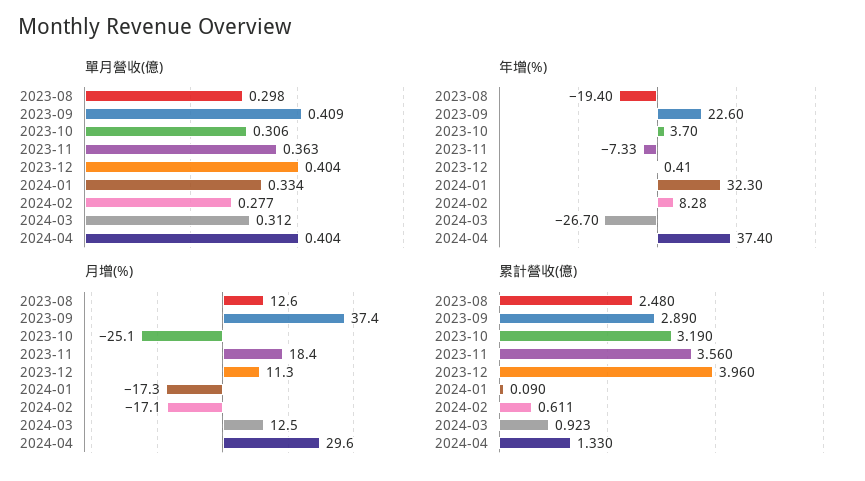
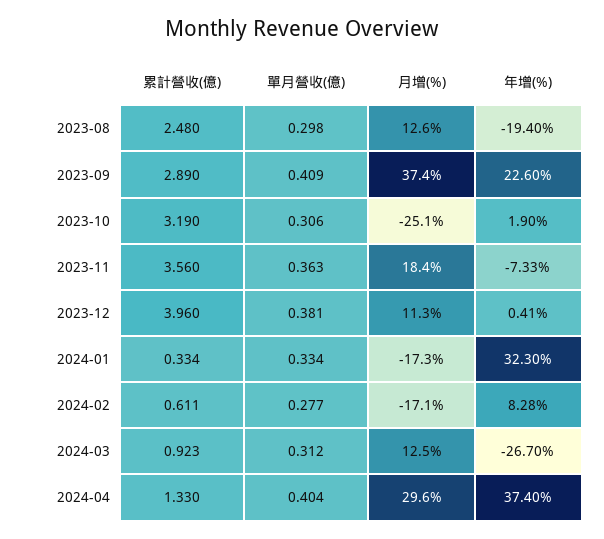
  {
    "單月營收(億)": {
      "2023-08": 0.298,
      "2023-09": 0.409,
      "2023-10": 0.306,
      "2023-11": 0.363,
-     "2023-12": 0.404,
+     "2023-12": 0.381,
      "2024-01": 0.334,
      "2024-02": 0.277,
      "2024-03": 0.312,
      "2024-04": 0.404
    },
    "年增(%)": {
      "2023-08": -19.4,
      "2023-09": 22.6,
-     "2023-10": 3.7,
+     "2023-10": 1.9,
      "2023-11": -7.33,
      "2023-12": 0.41,
      "2024-01": 32.3,
      "2024-02": 8.28,
      "2024-03": -26.7,
      "2024-04": 37.4
    },
    "月增(%)": {
      "2023-08": 12.6,
      "2023-09": 37.4,
      "2023-10": -25.1,
      "2023-11": 18.4,
      "2023-12": 11.3,
      "2024-01": -17.3,
      "2024-02": -17.1,
      "2024-03": 12.5,
      "2024-04": 29.6
    },
    "累計營收(億)": {
      "2023-08": 2.48,
      "2023-09": 2.89,
      "2023-10": 3.19,
      "2023-11": 3.56,
      "2023-12": 3.96,
-     "2024-01": 0.09,
+     "2024-01": 0.334,
      "2024-02": 0.611,
      "2024-03": 0.923,
      "2024-04": 1.33
    }
  }

